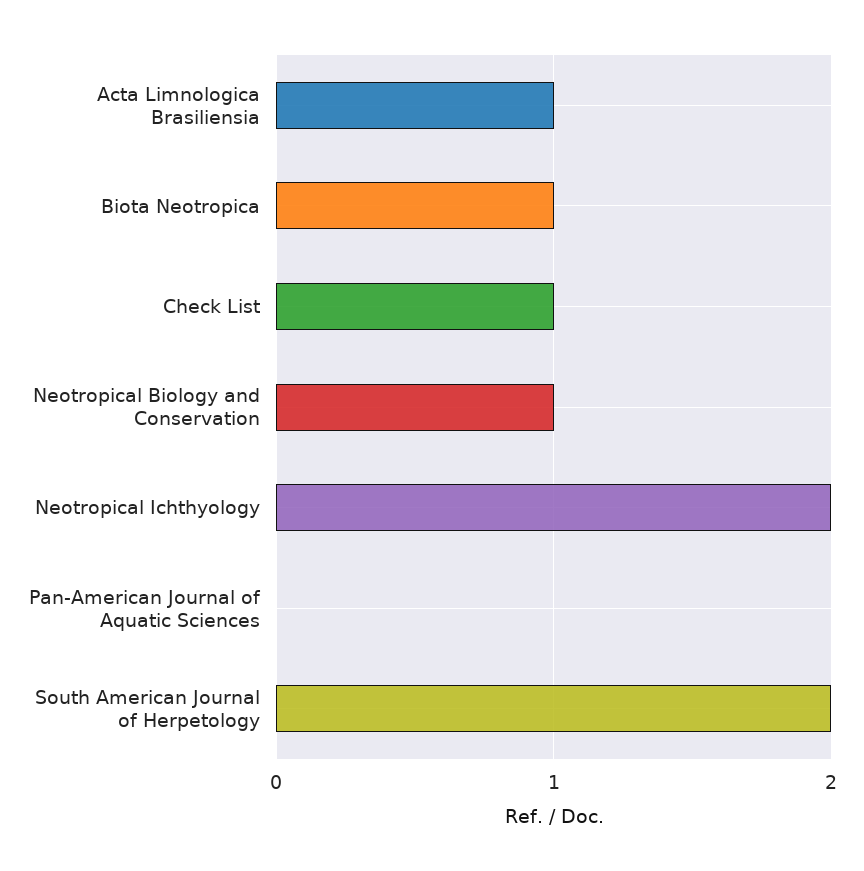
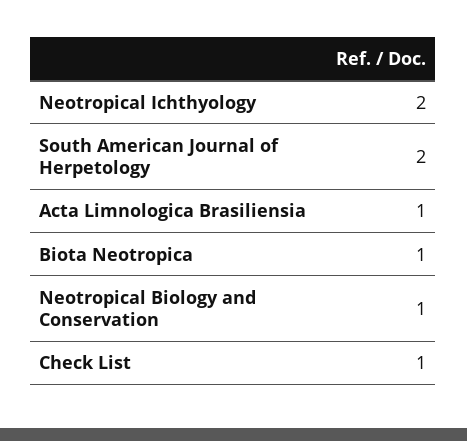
  {
    "Acta Limnologica Brasiliensia": 1,
    "Biota Neotropica": 1,
    "Check List": 1,
    "Neotropical Biology and Conservation": 1,
    "Neotropical Ichthyology": 2,
-   "Pan-American Journal of Aquatic Sciences": 0,
    "South American Journal of Herpetology": 2
  }

